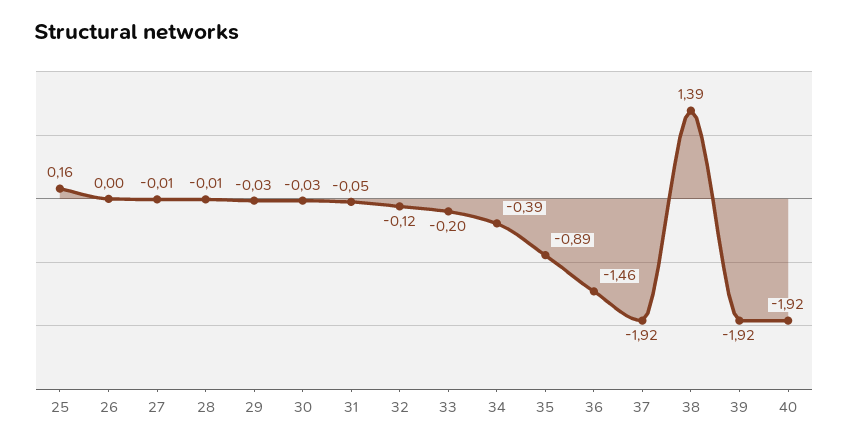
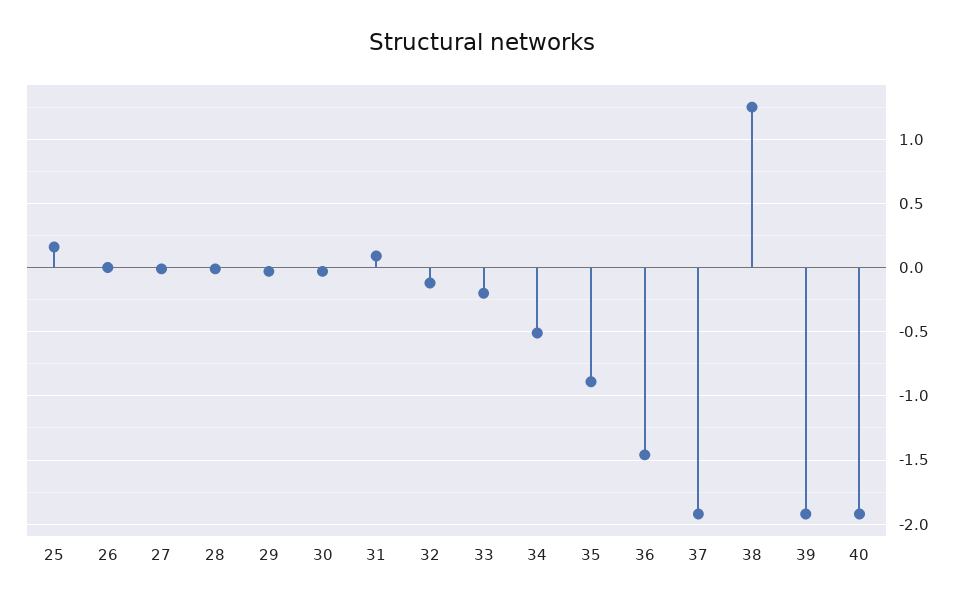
  {
    "25": 0.16,
    "26": 0,
    "27": -0.01,
    "28": -0.01,
    "29": -0.03,
    "30": -0.03,
-   "31": -0.05,
+   "31": 0.1,
    "32": -0.12,
    "33": -0.2,
-   "34": -0.39,
+   "34": -0.5,
    "35": -0.89,
    "36": -1.46,
    "37": -1.92,
-   "38": 1.39,
+   "38": 1.25,
    "39": -1.92,
    "40": -1.92
  }

